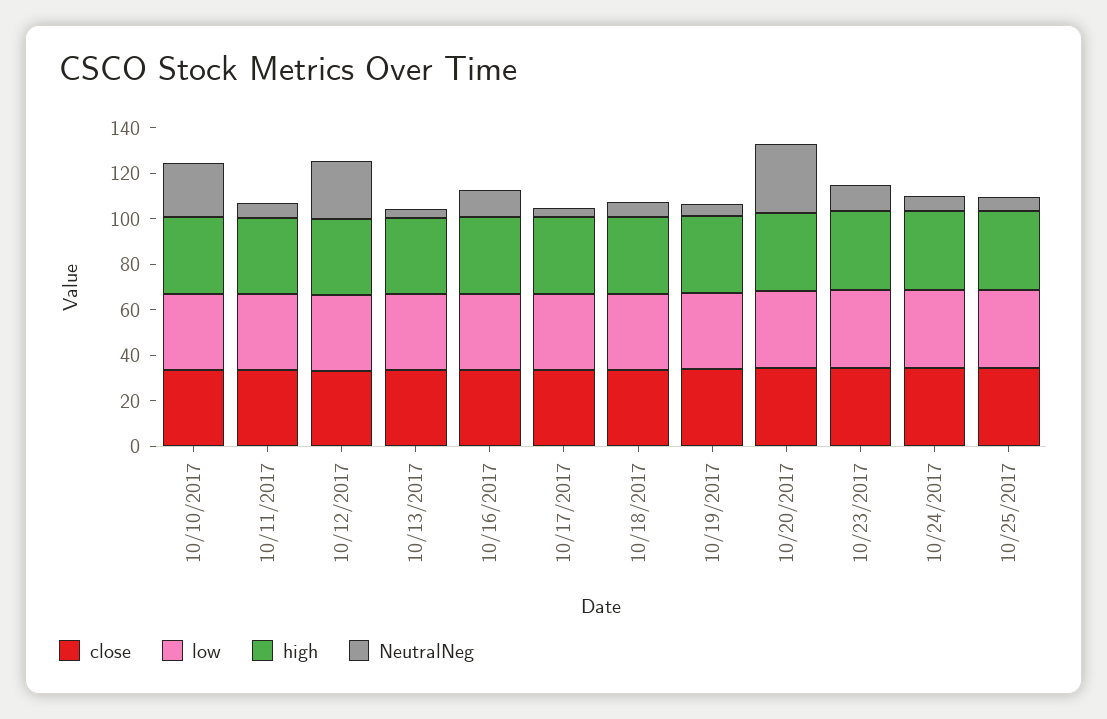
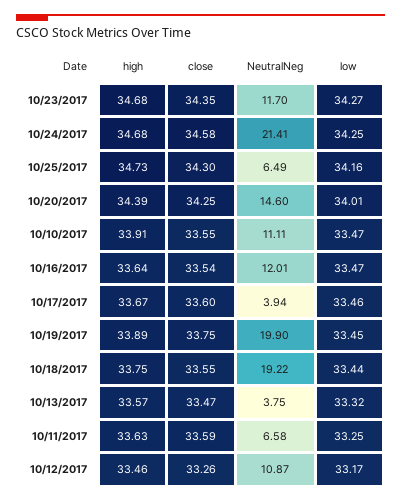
  {
    "close": {
      "10/10/2017": 33.55,
      "10/11/2017": 33.59,
      "10/12/2017": 33.26,
      "10/13/2017": 33.47,
      "10/16/2017": 33.54,
      "10/17/2017": 33.6,
      "10/18/2017": 33.55,
      "10/19/2017": 33.75,
      "10/20/2017": 34.25,
      "10/23/2017": 34.35,
      "10/24/2017": 34.58,
      "10/25/2017": 34.3
    },
    "low": {
      "10/10/2017": 33.47,
      "10/11/2017": 33.25,
      "10/12/2017": 33.17,
      "10/13/2017": 33.32,
      "10/16/2017": 33.47,
      "10/17/2017": 33.46,
      "10/18/2017": 33.44,
      "10/19/2017": 33.45,
      "10/20/2017": 34.01,
      "10/23/2017": 34.27,
      "10/24/2017": 34.25,
      "10/25/2017": 34.16
    },
    "high": {
      "10/10/2017": 33.91,
      "10/11/2017": 33.63,
      "10/12/2017": 33.46,
      "10/13/2017": 33.57,
      "10/16/2017": 33.64,
      "10/17/2017": 33.67,
      "10/18/2017": 33.75,
      "10/19/2017": 33.89,
      "10/20/2017": 34.39,
      "10/23/2017": 34.68,
      "10/24/2017": 34.68,
      "10/25/2017": 34.73
    },
    "NeutralNeg": {
-     "10/10/2017": 25,
+     "10/10/2017": 11.11,
      "10/11/2017": 6.58,
-     "10/12/2017": 25,
+     "10/12/2017": 10.87,
      "10/13/2017": 3.75,
      "10/16/2017": 12.01,
      "10/17/2017": 3.94,
-     "10/18/2017": 5,
+     "10/18/2017": 19.22,
-     "10/19/2017": 5,
+     "10/19/2017": 19.9,
-     "10/20/2017": 30,
+     "10/20/2017": 14.6,
      "10/23/2017": 11.7,
-     "10/24/2017": 5,
+     "10/24/2017": 21.41,
      "10/25/2017": 6.49
    }
  }

